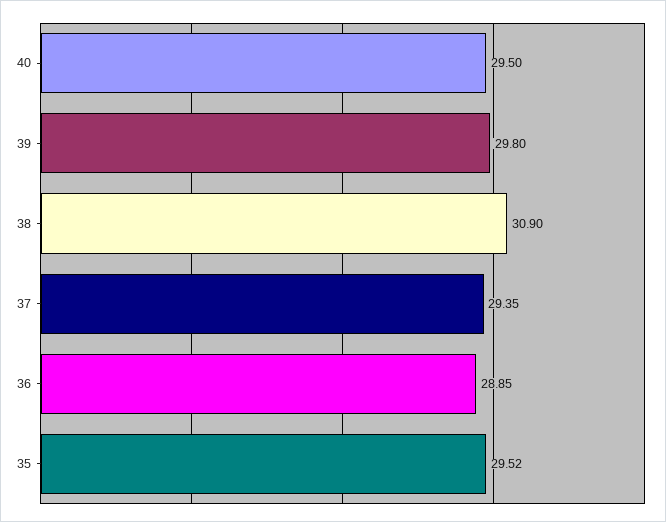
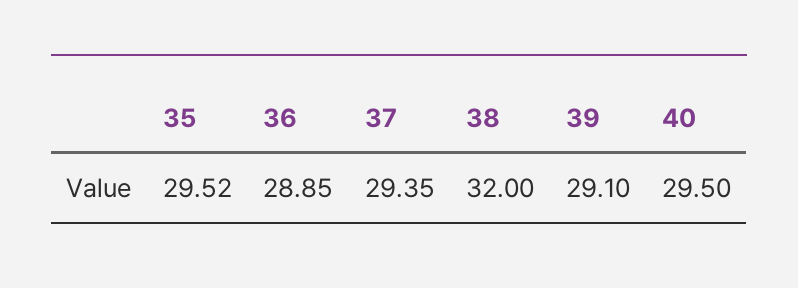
  {
    "40": 29.5,
-   "39": 29.8,
+   "39": 29.1,
-   "38": 30.9,
+   "38": 32,
    "37": 29.35,
    "36": 28.85,
    "35": 29.52
  }

